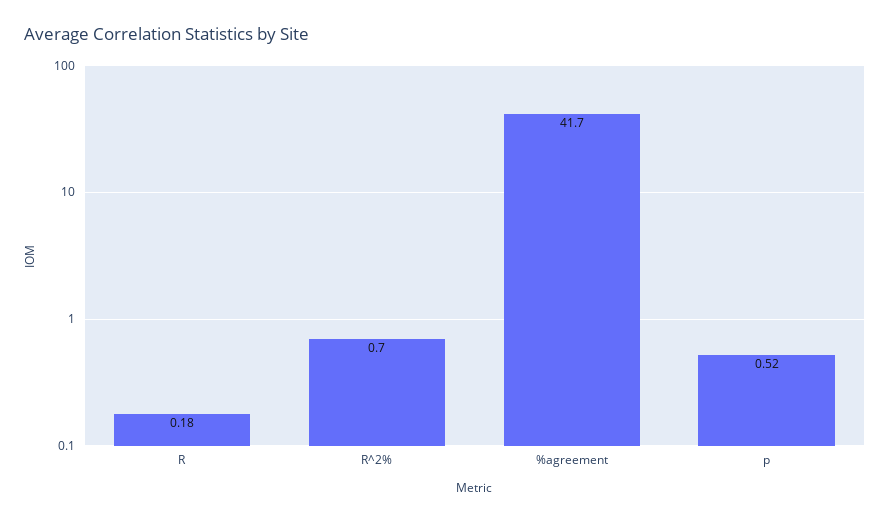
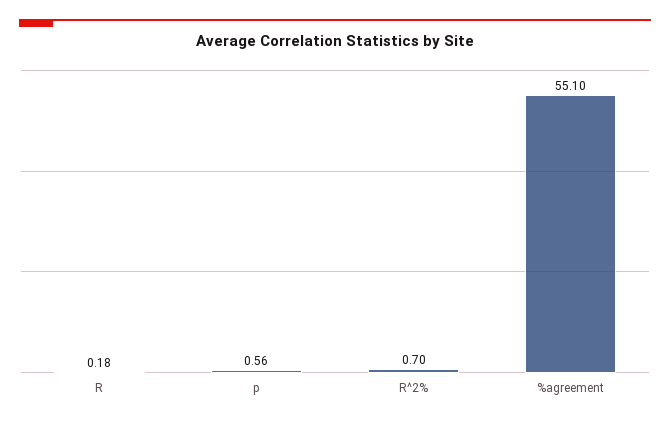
  {
    "R": 0.18,
    "R^2%": 0.7,
-   "%agreement": 41.7,
+   "%agreement": 55.1,
-   "p": 0.52
+   "p": 0.56
  }

